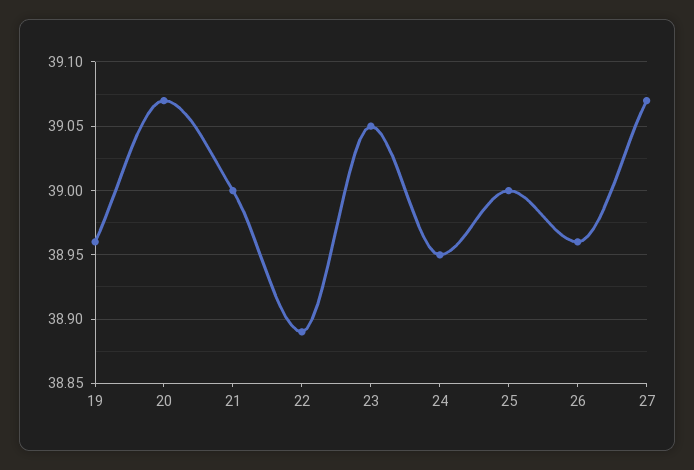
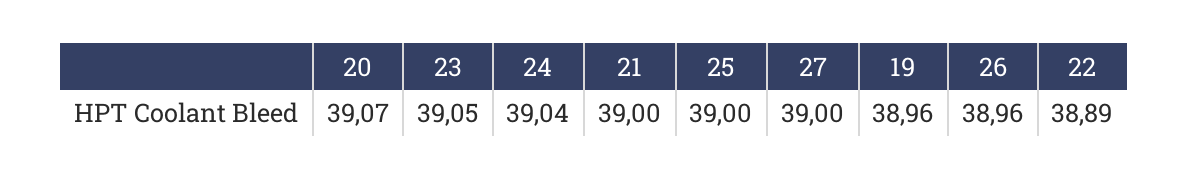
  {
    "19": 38.96,
    "20": 39.07,
    "21": 39,
    "22": 38.89,
    "23": 39.05,
-   "24": 38.95,
+   "24": 39.04,
    "25": 39,
    "26": 38.96,
-   "27": 39.07
+   "27": 39
  }

